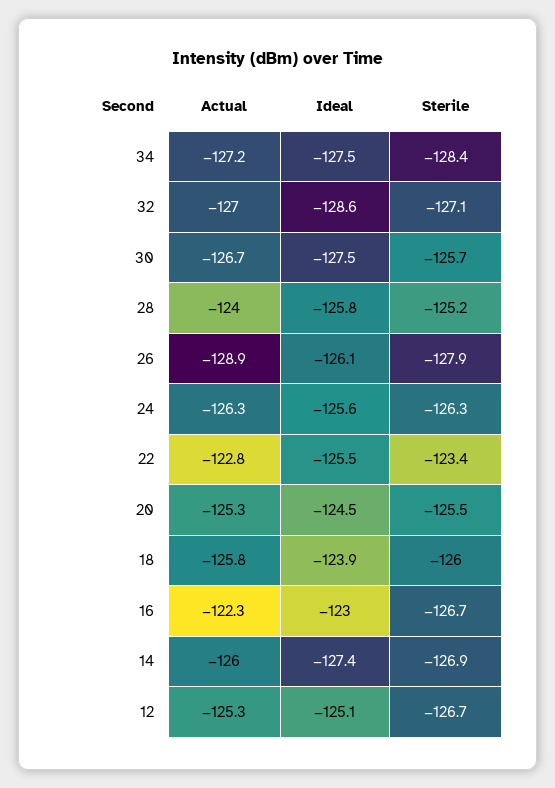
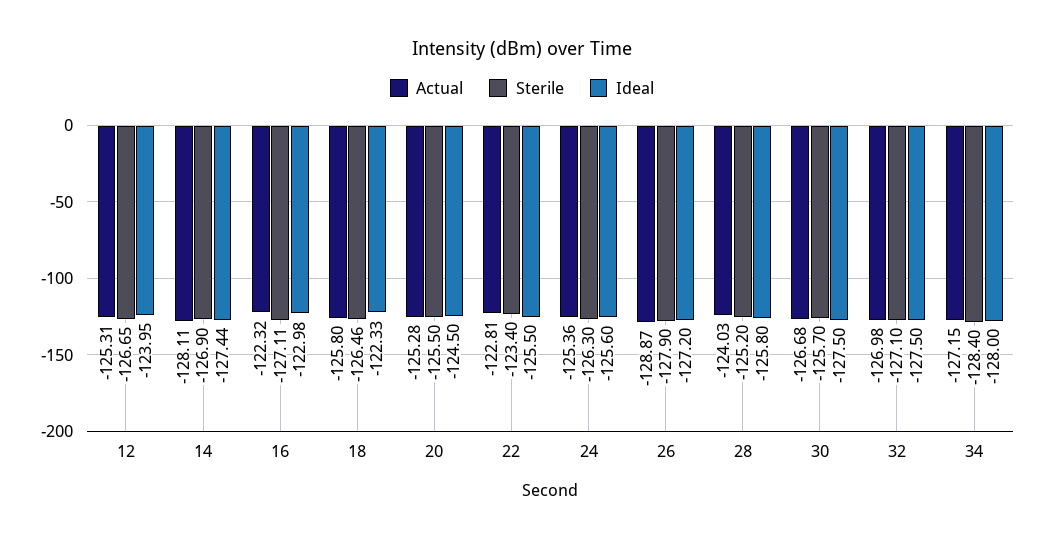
  {
    "Actual": {
      "34": -127.15,
      "32": -126.98,
      "30": -126.68,
      "28": -124.03,
      "26": -128.87,
-     "24": -126.3,
+     "24": -125.36,
      "22": -122.81,
      "20": -125.28,
      "18": -125.8,
      "16": -122.32,
-     "14": -126,
+     "14": -128.11,
      "12": -125.31
    },
    "Ideal": {
-     "34": -127.5,
+     "34": -128,
-     "32": -128.6,
+     "32": -127.5,
      "30": -127.5,
      "28": -125.8,
-     "26": -126.1,
+     "26": -127.2,
      "24": -125.6,
      "22": -125.5,
      "20": -124.5,
-     "18": -123.9,
+     "18": -122.33,
      "16": -122.98,
      "14": -127.44,
-     "12": -125.1
+     "12": -123.95
    },
    "Sterile": {
      "34": -128.4,
      "32": -127.1,
      "30": -125.7,
      "28": -125.2,
      "26": -127.9,
      "24": -126.3,
      "22": -123.4,
      "20": -125.5,
-     "18": -126,
+     "18": -126.46,
-     "16": -126.7,
+     "16": -127.11,
      "14": -126.9,
      "12": -126.65
    }
  }

